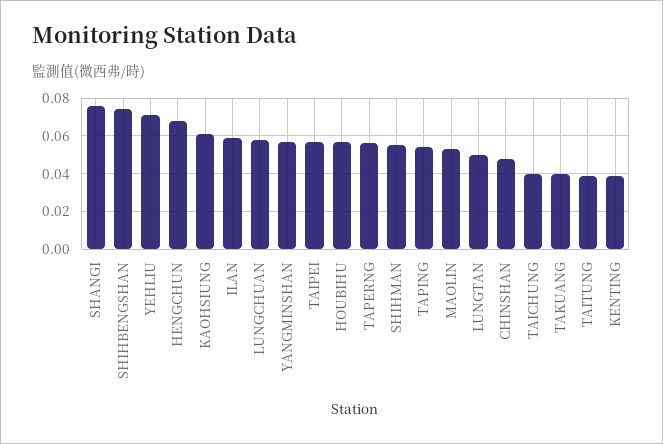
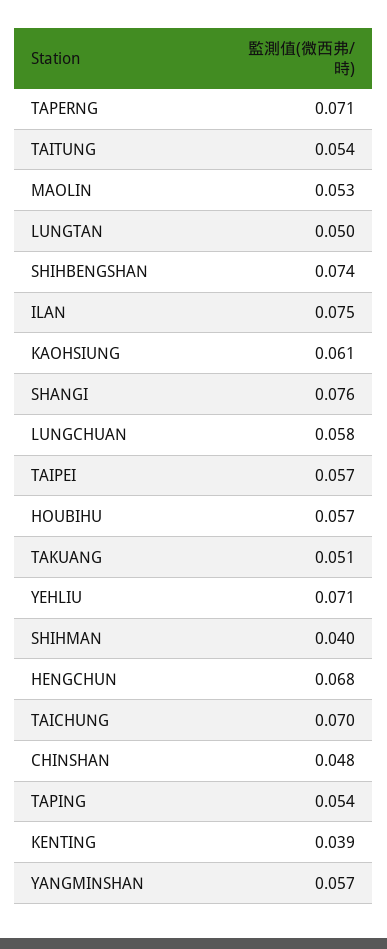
  {
    "SHANGI": 0.076,
    "SHIHBENGSHAN": 0.074,
    "YEHLIU": 0.071,
    "HENGCHUN": 0.068,
    "KAOHSIUNG": 0.061,
-   "ILAN": 0.06,
+   "ILAN": 0.075,
    "LUNGCHUAN": 0.058,
    "YANGMINSHAN": 0.057,
    "TAIPEI": 0.057,
    "HOUBIHU": 0.057,
-   "TAPERNG": 0.055,
+   "TAPERNG": 0.071,
-   "SHIHMAN": 0.055,
+   "SHIHMAN": 0.04,
    "TAPING": 0.054,
    "MAOLIN": 0.053,
    "LUNGTAN": 0.05,
    "CHINSHAN": 0.048,
-   "TAICHUNG": 0.04,
+   "TAICHUNG": 0.07,
-   "TAKUANG": 0.04,
+   "TAKUANG": 0.051,
-   "TAITUNG": 0.04,
+   "TAITUNG": 0.054,
    "KENTING": 0.039
  }

